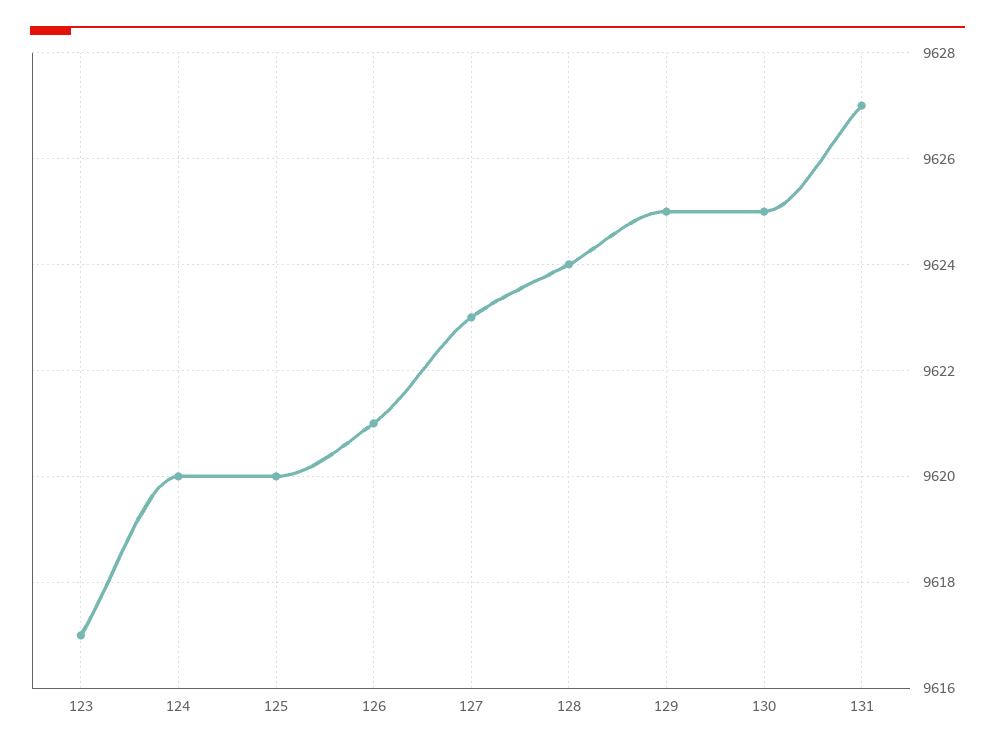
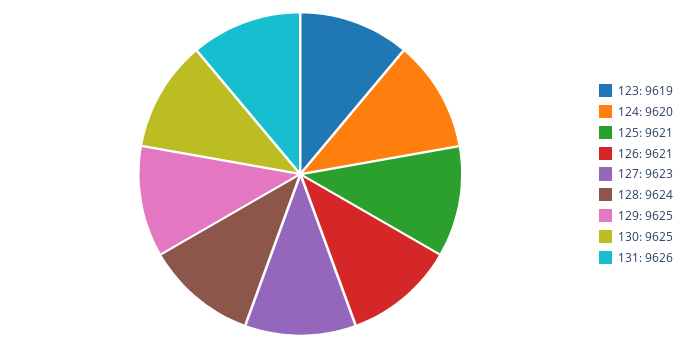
  {
-   "123": 9617,
+   "123": 9619,
    "124": 9620,
-   "125": 9620,
+   "125": 9621,
    "126": 9621,
    "127": 9623,
    "128": 9624,
    "129": 9625,
    "130": 9625,
-   "131": 9627
+   "131": 9626
  }

